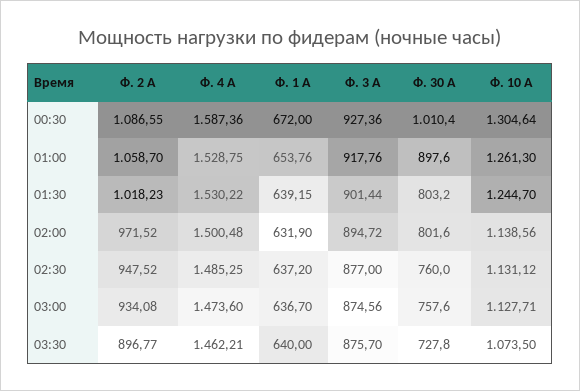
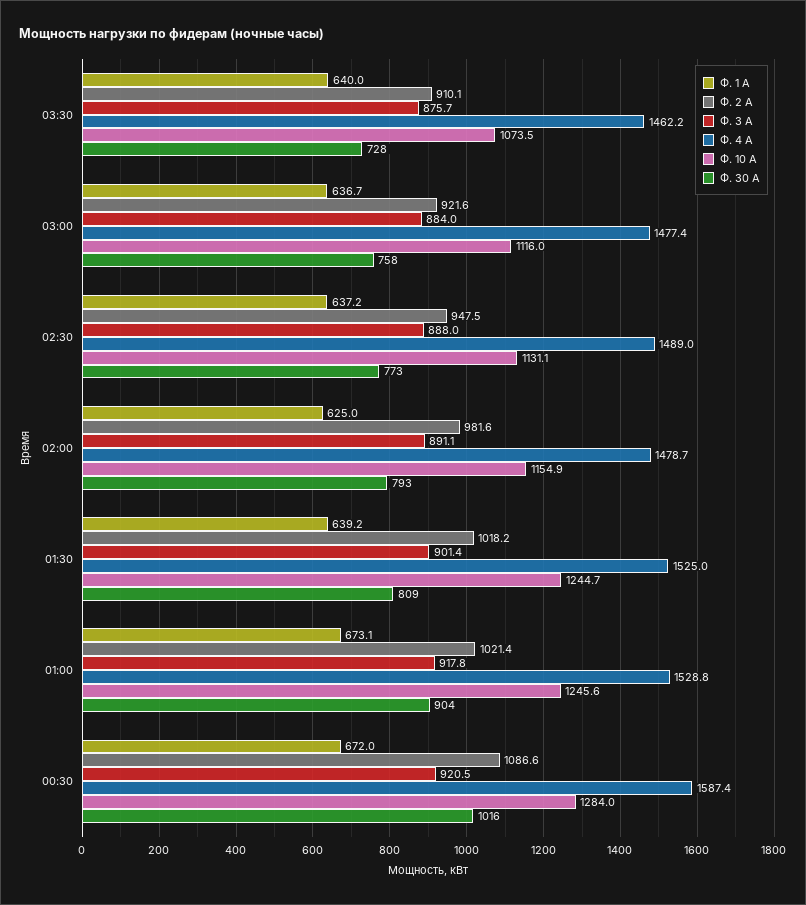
  {
    "Ф. 2 А": {
      "00:30": 1086.55,
-     "01:00": 1058.7,
+     "01:00": 1021.4,
      "01:30": 1018.23,
-     "02:00": 971.52,
+     "02:00": 981.6,
      "02:30": 947.52,
-     "03:00": 934.08,
+     "03:00": 921.6,
-     "03:30": 896.77
+     "03:30": 910.1
    },
    "Ф. 4 А": {
      "00:30": 1587.36,
      "01:00": 1528.75,
-     "01:30": 1530.22,
+     "01:30": 1525,
-     "02:00": 1500.48,
+     "02:00": 1478.7,
-     "02:30": 1485.25,
+     "02:30": 1489,
-     "03:00": 1473.6,
+     "03:00": 1477.4,
      "03:30": 1462.21
    },
    "Ф. 1 А": {
      "00:30": 672,
-     "01:00": 653.76,
+     "01:00": 673.1,
      "01:30": 639.15,
-     "02:00": 631.9,
+     "02:00": 625,
      "02:30": 637.2,
      "03:00": 636.7,
      "03:30": 640
    },
    "Ф. 3 А": {
-     "00:30": 927.36,
+     "00:30": 920.5,
      "01:00": 917.76,
      "01:30": 901.44,
-     "02:00": 894.72,
+     "02:00": 891.1,
-     "02:30": 877,
+     "02:30": 888,
-     "03:00": 874.56,
+     "03:00": 884,
      "03:30": 875.7
    },
    "Ф. 30 А": {
-     "00:30": 1010.4,
+     "00:30": 1016,
-     "01:00": 897.6,
+     "01:00": 904,
-     "01:30": 803.2,
+     "01:30": 809,
-     "02:00": 801.6,
+     "02:00": 793,
-     "02:30": 760,
+     "02:30": 773,
      "03:00": 757.6,
      "03:30": 727.8
    },
    "Ф. 10 А": {
-     "00:30": 1304.64,
+     "00:30": 1284,
-     "01:00": 1261.3,
+     "01:00": 1245.6,
      "01:30": 1244.7,
-     "02:00": 1138.56,
+     "02:00": 1154.9,
      "02:30": 1131.12,
-     "03:00": 1127.71,
+     "03:00": 1116,
      "03:30": 1073.5
    }
  }

